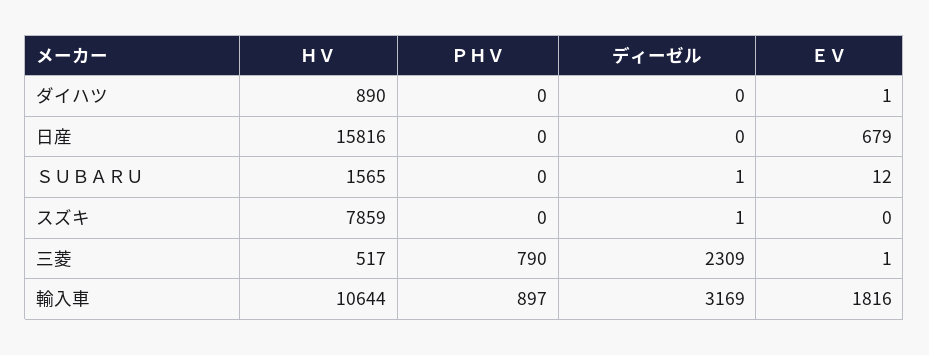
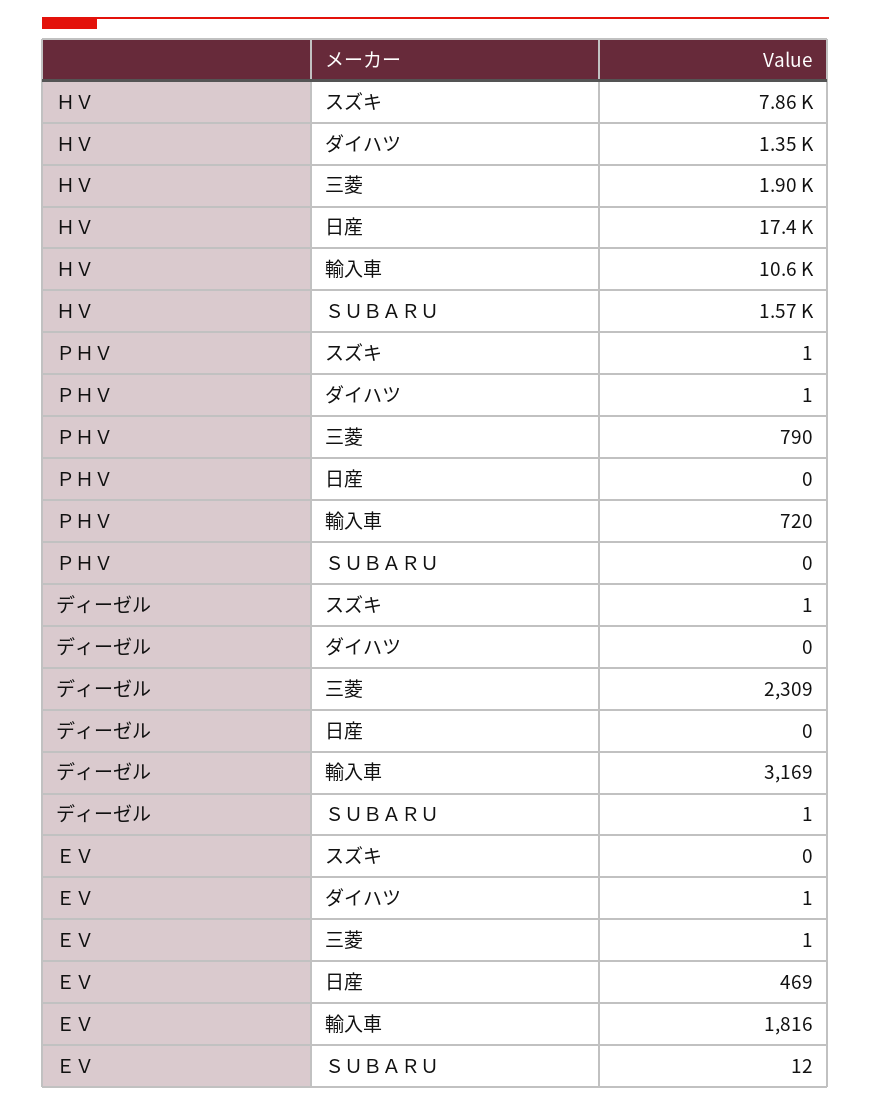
  {
    "ＨＶ": {
-     "ダイハツ": 890,
+     "ダイハツ": 1350,
-     "日産": 15816,
+     "日産": 17400,
      "ＳＵＢＡＲＵ": 1565,
      "スズキ": 7859,
-     "三菱": 517,
+     "三菱": 1900,
      "輸入車": 10644
    },
    "ＰＨＶ": {
-     "ダイハツ": 0,
+     "ダイハツ": 1,
      "日産": 0,
      "ＳＵＢＡＲＵ": 0,
-     "スズキ": 0,
+     "スズキ": 1,
      "三菱": 790,
-     "輸入車": 897
+     "輸入車": 720
    },
    "ディーゼル": {
      "ダイハツ": 0,
      "日産": 0,
      "ＳＵＢＡＲＵ": 1,
      "スズキ": 1,
      "三菱": 2309,
      "輸入車": 3169
    },
    "ＥＶ": {
      "ダイハツ": 1,
-     "日産": 679,
+     "日産": 469,
      "ＳＵＢＡＲＵ": 12,
      "スズキ": 0,
      "三菱": 1,
      "輸入車": 1816
    }
  }

